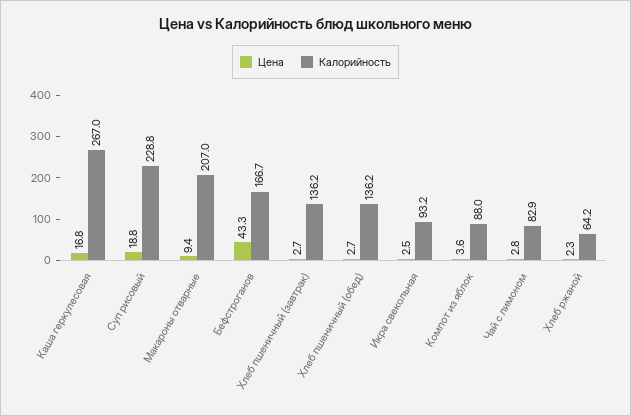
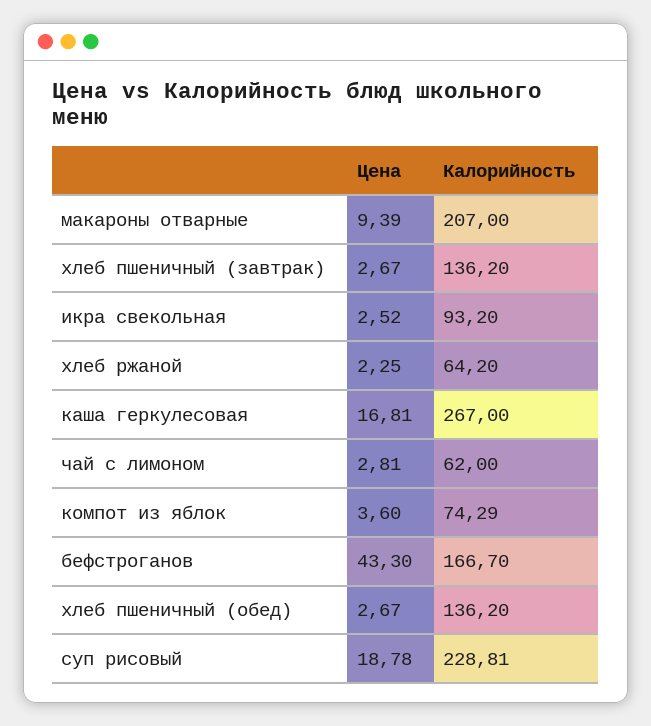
  {
    "Цена": {
      "Каша геркулесовая": 16.81,
      "Суп рисовый": 18.78,
      "Макароны отварные": 9.39,
      "Бефстроганов": 43.3,
      "Хлеб пшеничный (завтрак)": 2.67,
      "Хлеб пшеничный (обед)": 2.67,
      "Икра свекольная": 2.52,
      "Компот из яблок": 3.6,
      "Чай с лимоном": 2.81,
      "Хлеб ржаной": 2.25
    },
    "Калорийность": {
      "Каша геркулесовая": 267,
      "Суп рисовый": 228.81,
      "Макароны отварные": 207,
      "Бефстроганов": 166.7,
      "Хлеб пшеничный (завтрак)": 136.2,
      "Хлеб пшеничный (обед)": 136.2,
      "Икра свекольная": 93.2,
-     "Компот из яблок": 88,
+     "Компот из яблок": 74.29,
-     "Чай с лимоном": 82.9,
+     "Чай с лимоном": 62,
      "Хлеб ржаной": 64.2
    }
  }

